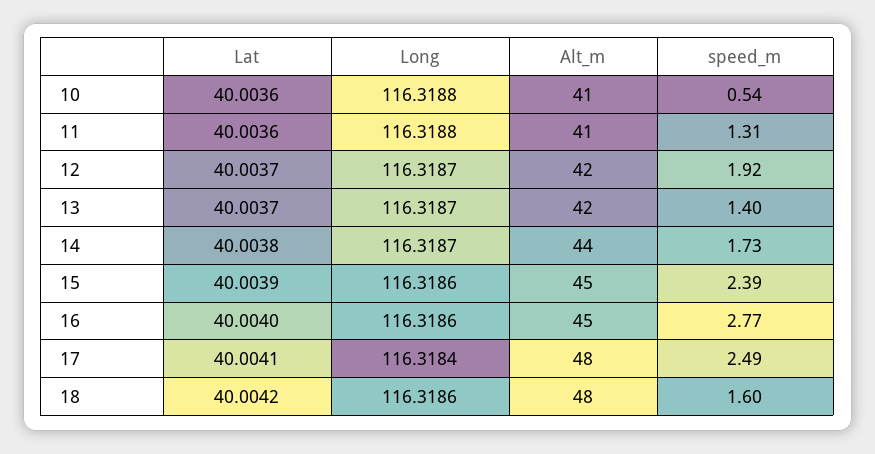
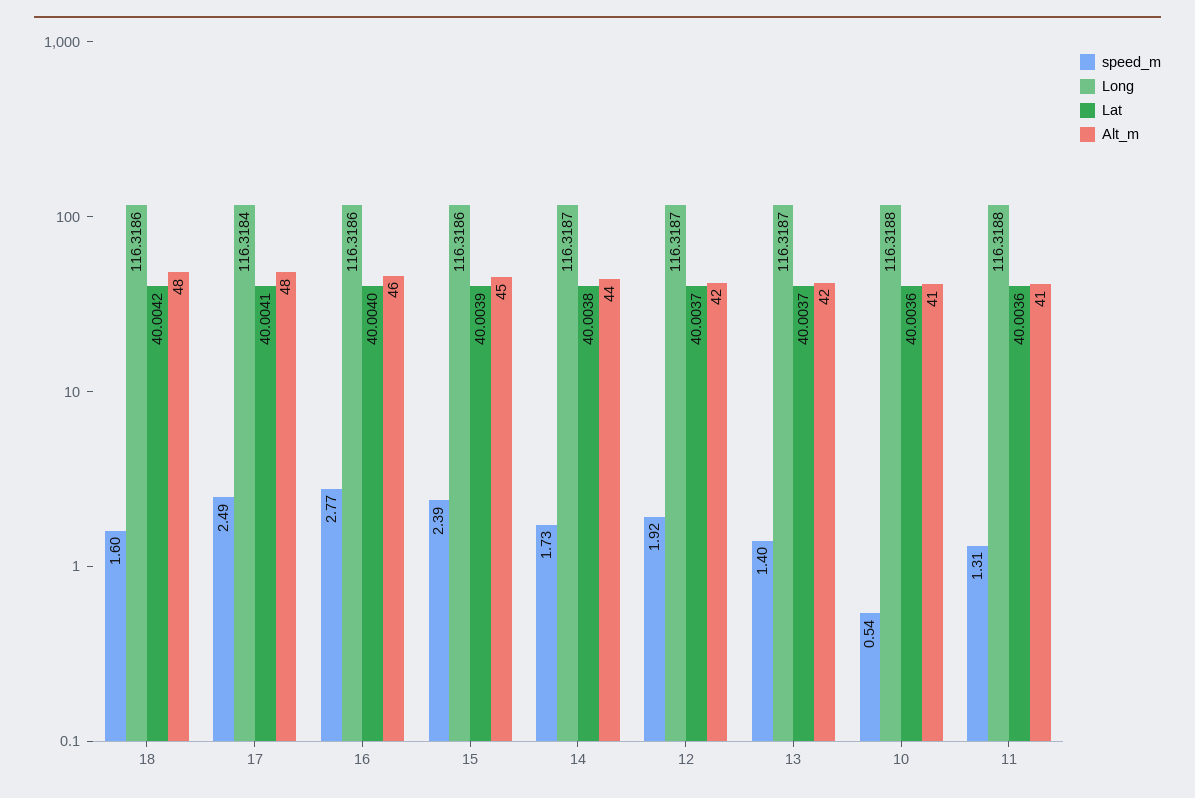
  {
    "Lat": {
      "10": 40.0036,
      "11": 40.0036,
      "12": 40.0037,
      "13": 40.0037,
      "14": 40.0038,
      "15": 40.0039,
      "16": 40.004,
      "17": 40.0041,
      "18": 40.0042
    },
    "Long": {
      "10": 116.3188,
      "11": 116.3188,
      "12": 116.3187,
      "13": 116.3187,
      "14": 116.3187,
      "15": 116.3186,
      "16": 116.3186,
      "17": 116.3184,
      "18": 116.3186
    },
    "Alt_m": {
      "10": 41,
      "11": 41,
      "12": 42,
      "13": 42,
      "14": 44,
      "15": 45,
-     "16": 45,
+     "16": 46,
      "17": 48,
      "18": 48
    },
    "speed_m": {
      "10": 0.54,
      "11": 1.31,
      "12": 1.92,
      "13": 1.4,
      "14": 1.73,
      "15": 2.39,
      "16": 2.77,
      "17": 2.49,
      "18": 1.6
    }
  }

